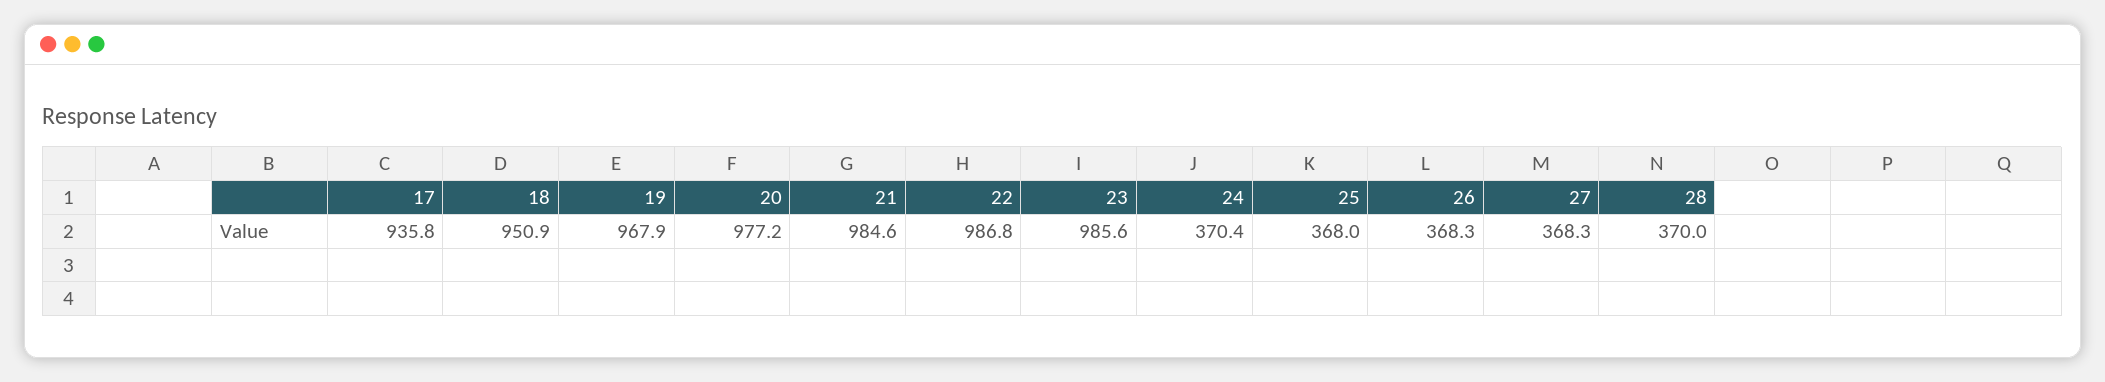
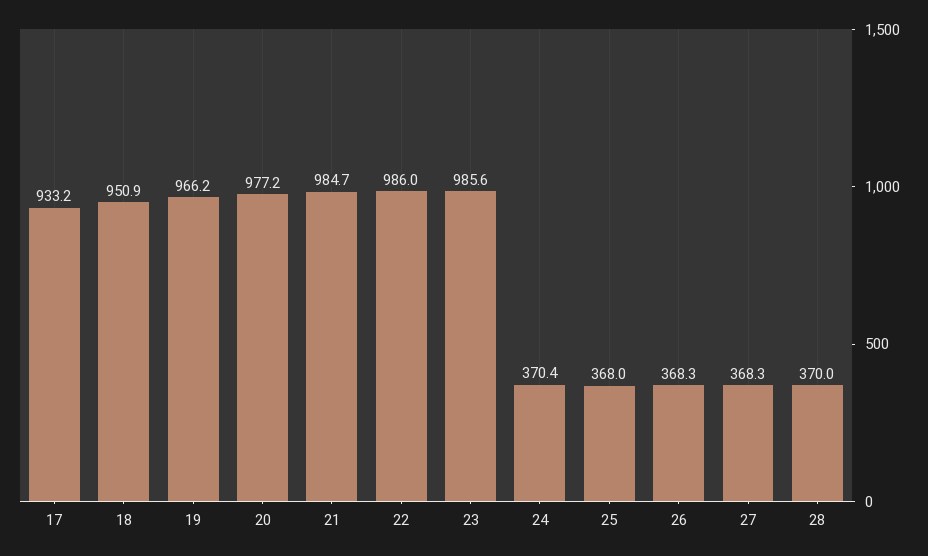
  {
-   "17": 935.8,
+   "17": 933.2,
    "18": 950.9,
-   "19": 967.9,
+   "19": 966.2,
    "20": 977.2,
-   "21": 984.6,
+   "21": 984.7,
-   "22": 986.8,
+   "22": 986,
    "23": 985.6,
    "24": 370.4,
    "25": 368,
    "26": 368.3,
    "27": 368.3,
    "28": 370
  }

